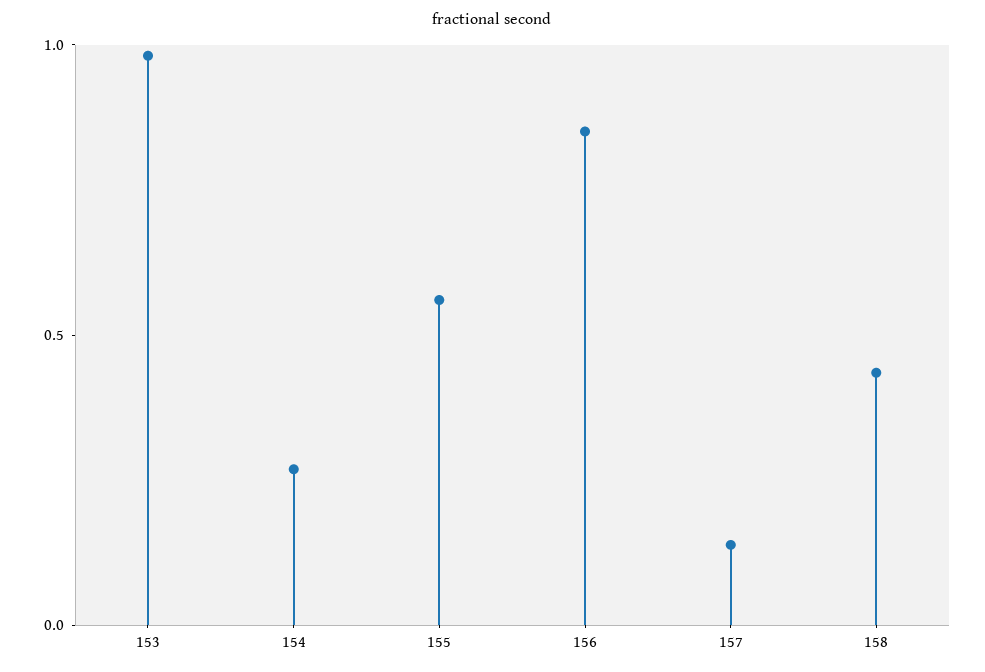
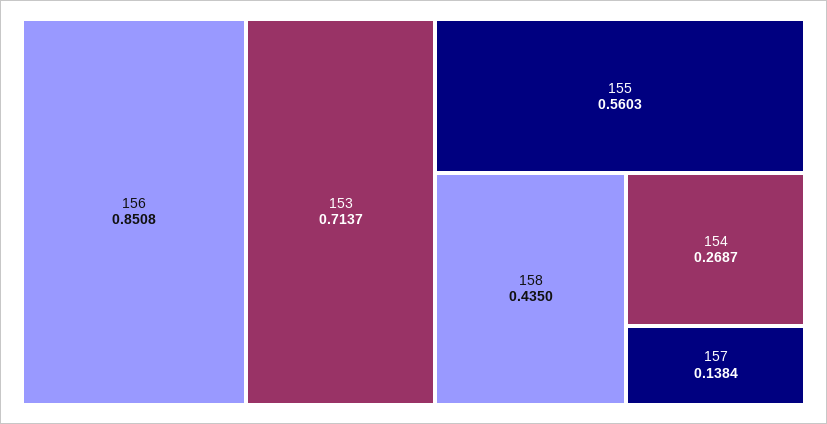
  {
-   "153": 1,
+   "153": 0.7137,
    "154": 0.2687,
    "155": 0.5603,
    "156": 0.8508,
    "157": 0.1384,
    "158": 0.435
  }

